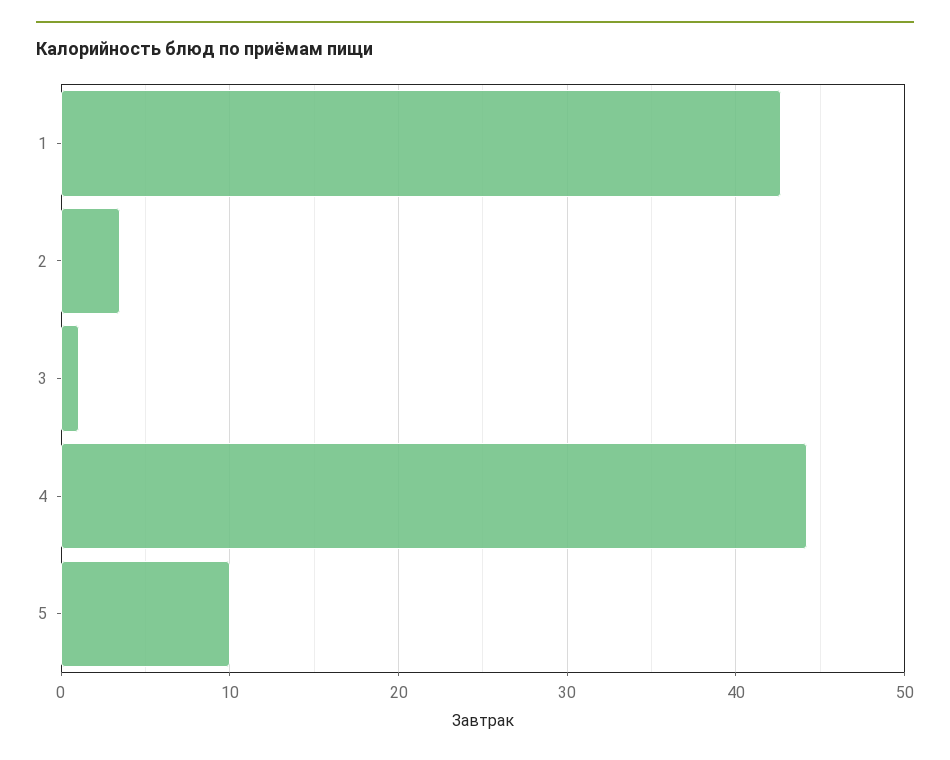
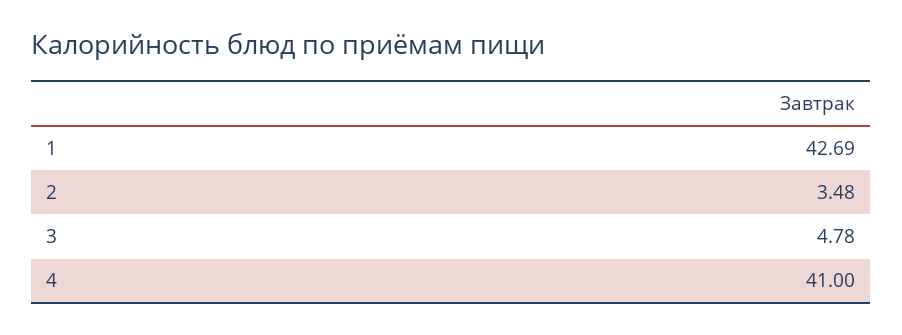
  {
    "1": 42.69,
    "2": 3.48,
-   "3": 1,
+   "3": 4.78,
-   "4": 44,
+   "4": 41
-   "5": 10
  }

